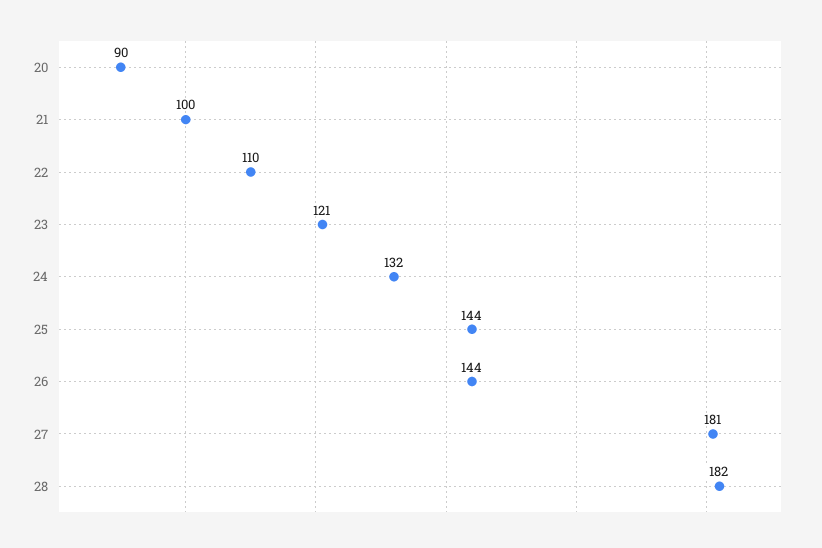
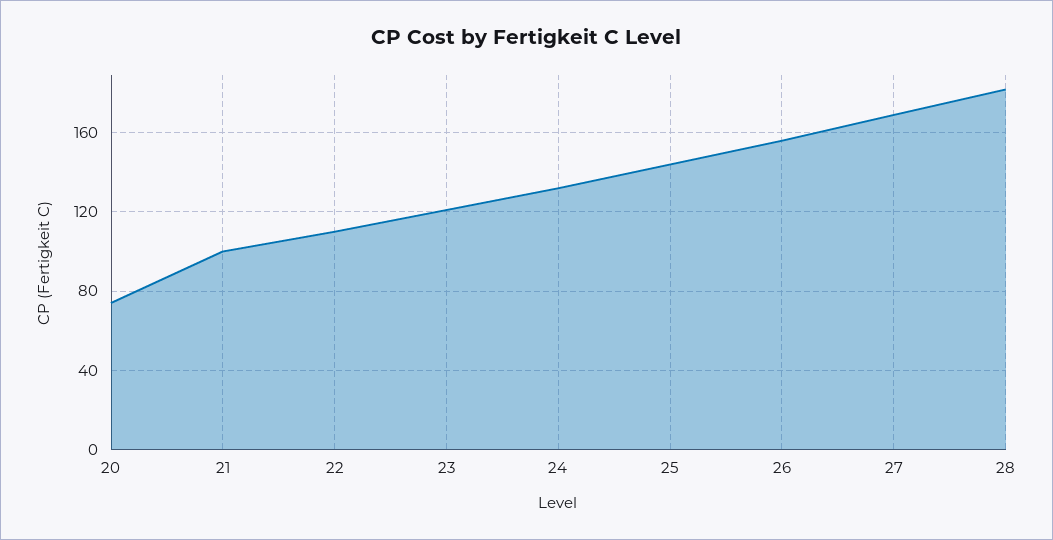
  {
-   "20": 90,
+   "20": 75,
    "21": 100,
    "22": 110,
    "23": 121,
    "24": 132,
    "25": 144,
-   "26": 144,
+   "26": 155,
-   "27": 181,
+   "27": 170,
    "28": 182
  }

